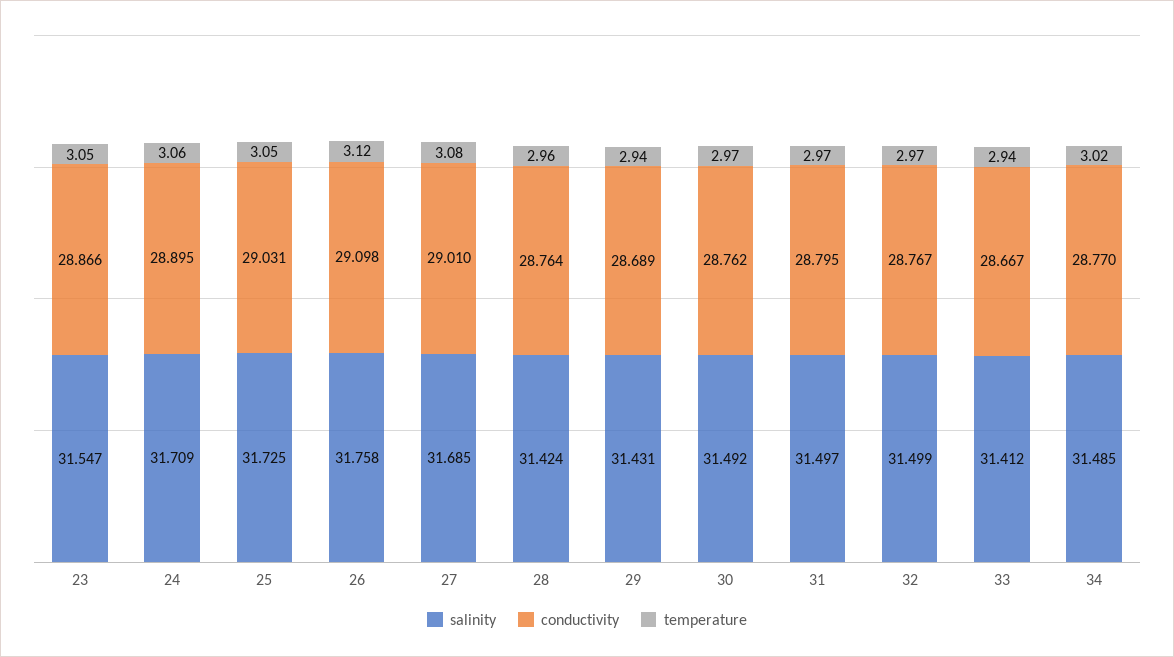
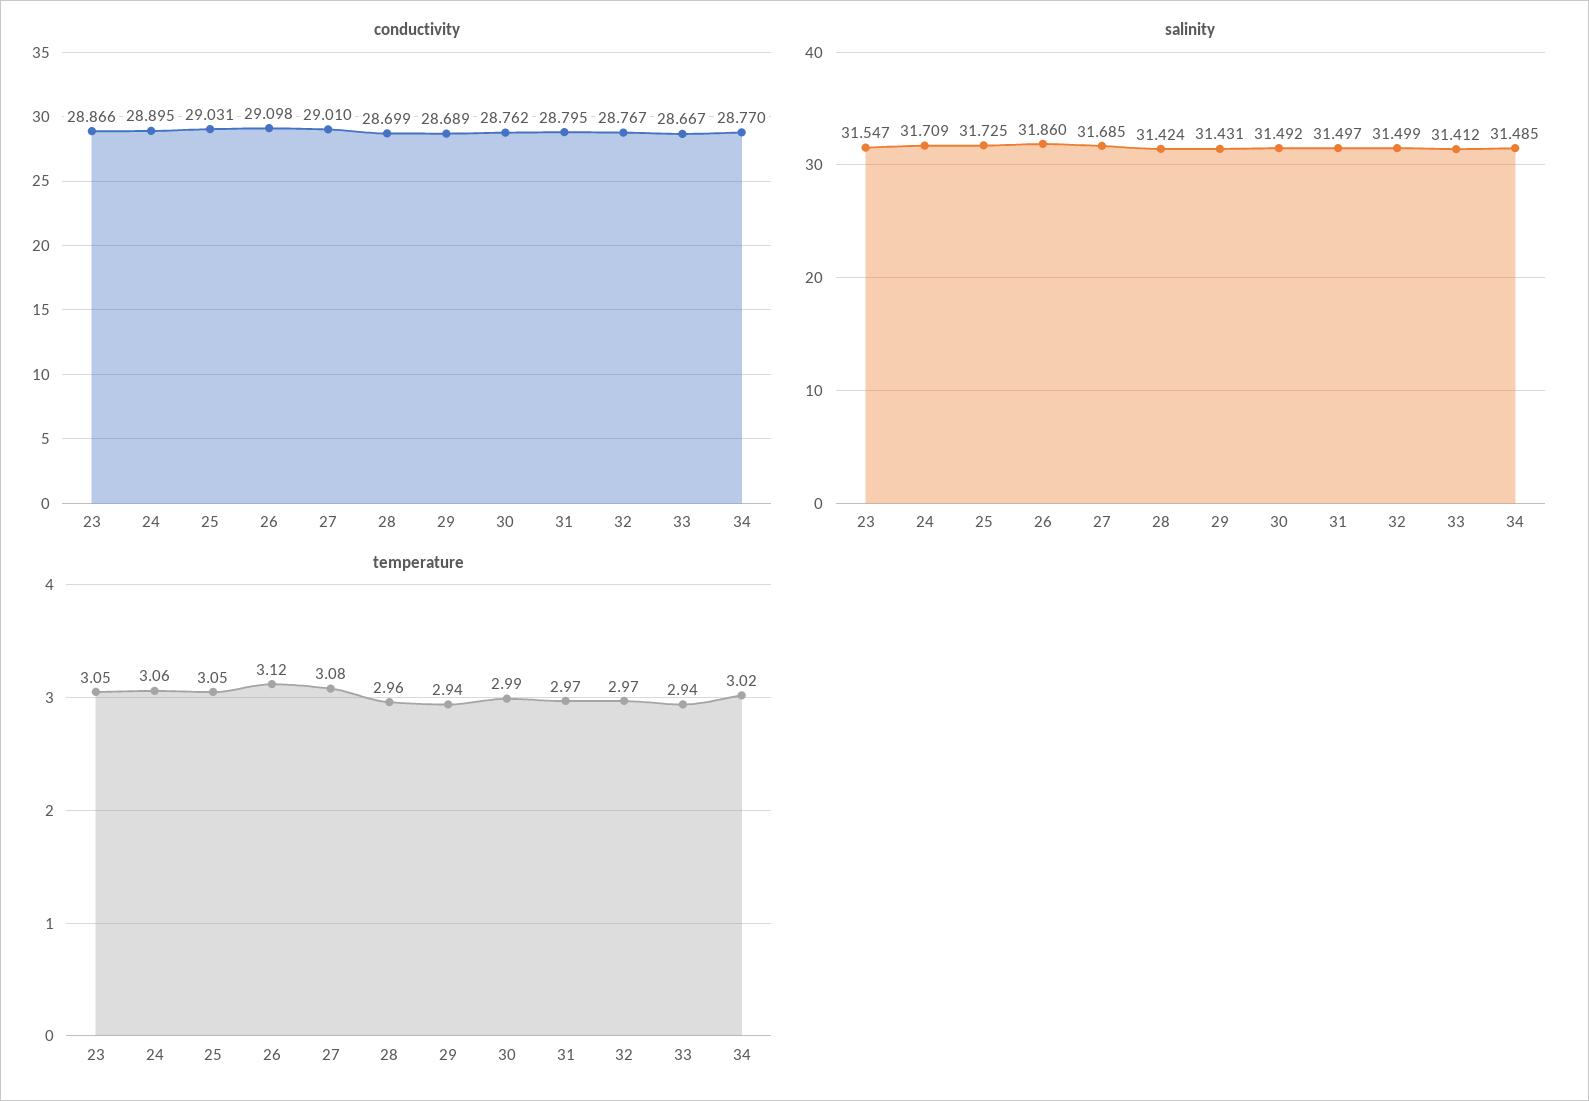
  {
    "salinity": {
      "23": 31.547,
      "24": 31.709,
      "25": 31.725,
-     "26": 31.758,
+     "26": 31.86,
      "27": 31.685,
      "28": 31.424,
      "29": 31.431,
      "30": 31.492,
      "31": 31.497,
      "32": 31.499,
      "33": 31.412,
      "34": 31.485
    },
    "conductivity": {
      "23": 28.866,
      "24": 28.895,
      "25": 29.031,
      "26": 29.098,
      "27": 29.01,
-     "28": 28.764,
+     "28": 28.699,
      "29": 28.689,
      "30": 28.762,
      "31": 28.795,
      "32": 28.767,
      "33": 28.667,
      "34": 28.77
    },
    "temperature": {
      "23": 3.05,
      "24": 3.06,
      "25": 3.05,
      "26": 3.12,
      "27": 3.08,
      "28": 2.96,
      "29": 2.94,
-     "30": 2.97,
+     "30": 2.99,
      "31": 2.97,
      "32": 2.97,
      "33": 2.94,
      "34": 3.02
    }
  }

